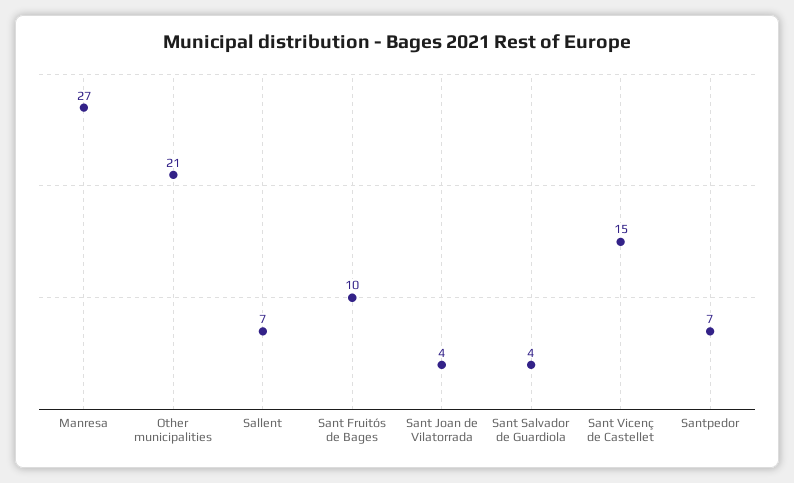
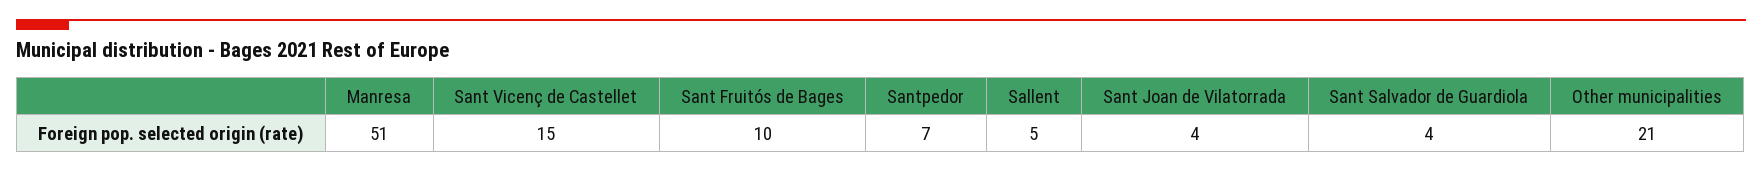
  {
-   "Manresa": 27,
+   "Manresa": 51,
    "Other municipalities": 21,
-   "Sallent": 7,
+   "Sallent": 5,
    "Sant Fruitós de Bages": 10,
    "Sant Joan de Vilatorrada": 4,
    "Sant Salvador de Guardiola": 4,
    "Sant Vicenç de Castellet": 15,
    "Santpedor": 7
  }

